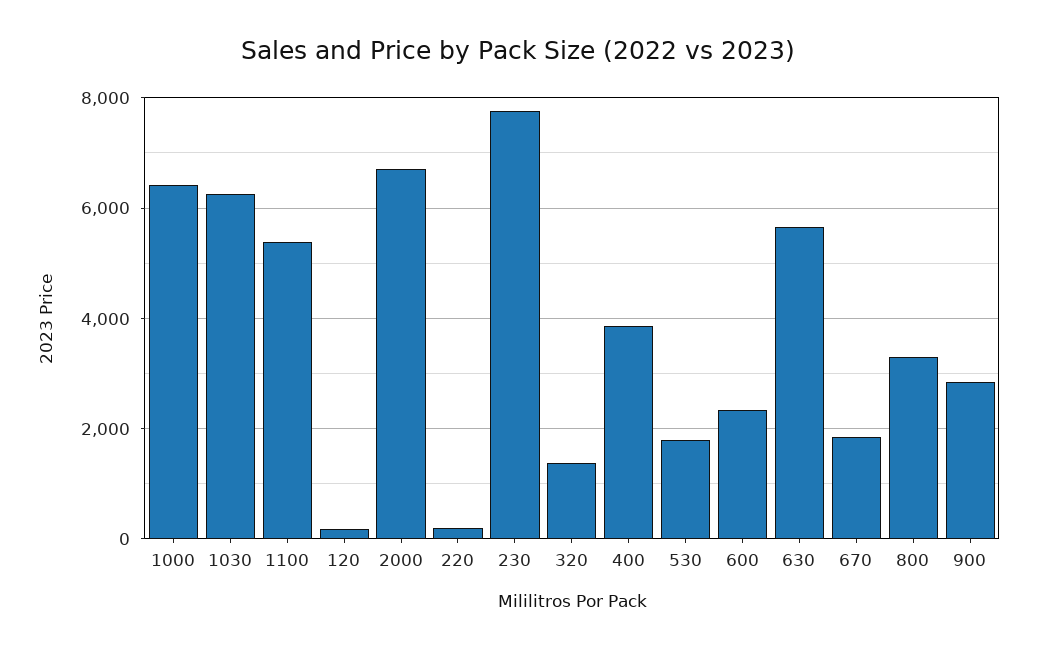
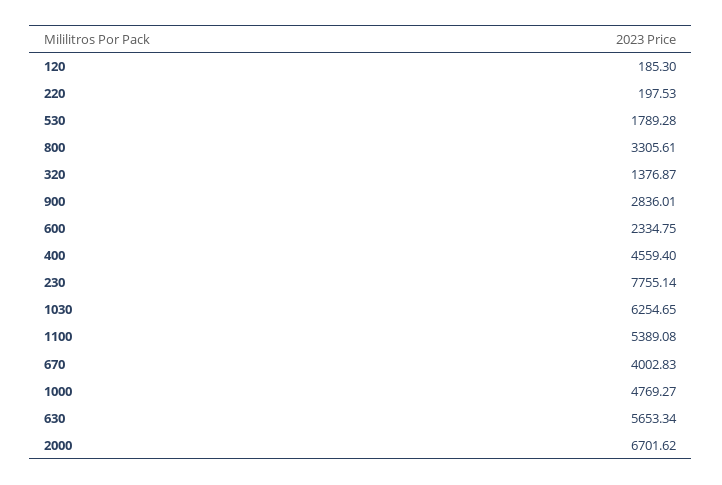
  {
-   "1000": 6400,
+   "1000": 4769.27,
    "1030": 6254.65,
    "1100": 5389.08,
    "120": 185.3,
    "2000": 6701.62,
    "220": 197.53,
    "230": 7755.14,
    "320": 1376.87,
-   "400": 3800,
+   "400": 4559.4,
    "530": 1789.28,
    "600": 2334.75,
    "630": 5653.34,
-   "670": 1800,
+   "670": 4002.83,
    "800": 3305.61,
    "900": 2836.01
  }

